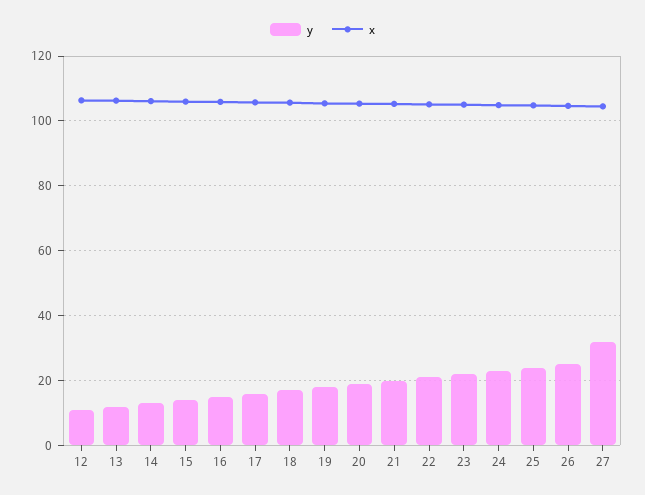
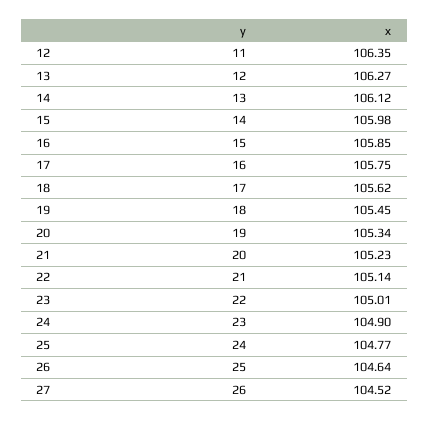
  {
    "y": {
      "12": 11,
      "13": 12,
      "14": 13,
      "15": 14,
      "16": 15,
      "17": 16,
      "18": 17,
      "19": 18,
      "20": 19,
      "21": 20,
      "22": 21,
      "23": 22,
      "24": 23,
      "25": 24,
      "26": 25,
-     "27": 32
+     "27": 26
    },
    "x": {
      "12": 106.35,
      "13": 106.27,
      "14": 106.12,
      "15": 105.98,
      "16": 105.85,
      "17": 105.75,
      "18": 105.62,
      "19": 105.45,
      "20": 105.34,
      "21": 105.23,
      "22": 105.14,
      "23": 105.01,
      "24": 104.9,
      "25": 104.77,
      "26": 104.64,
      "27": 104.52
    }
  }

